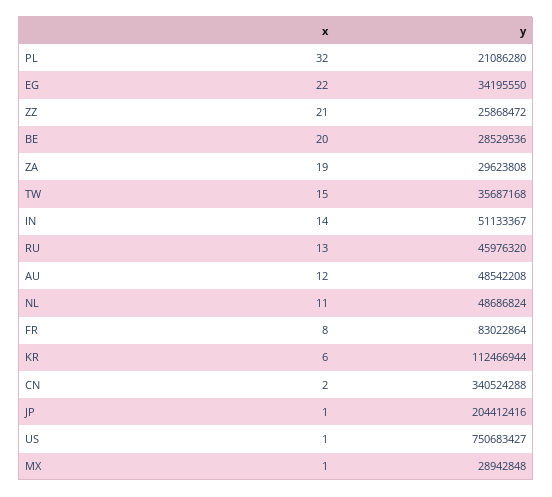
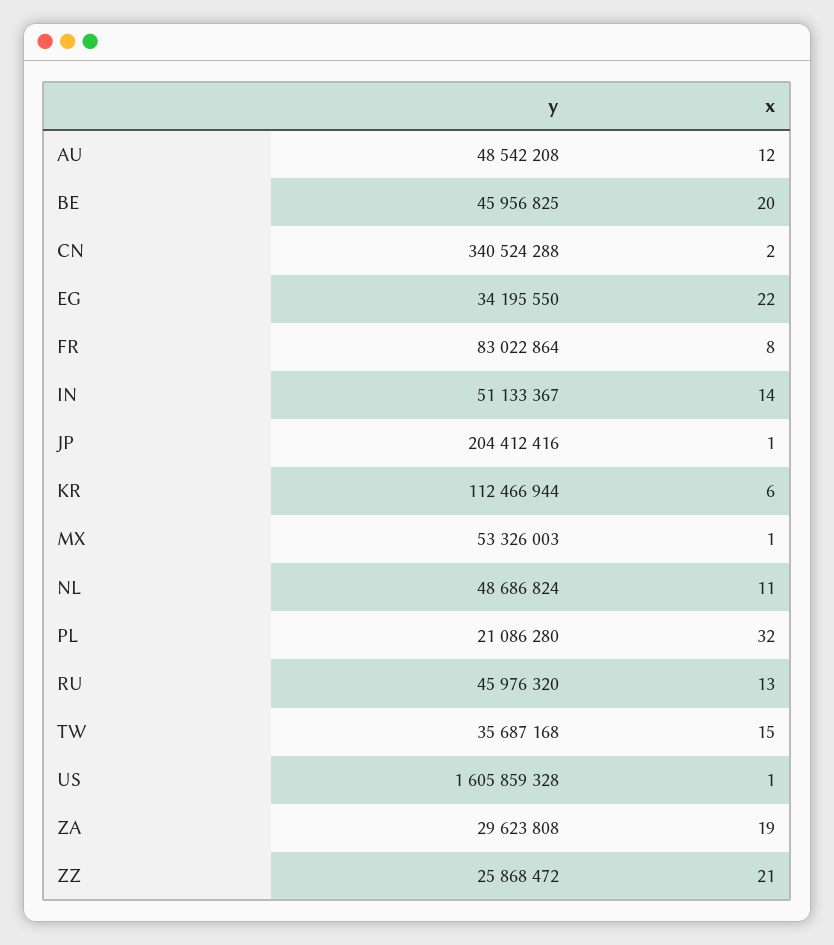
  {
    "x": {
      "PL": 32,
      "EG": 22,
      "ZZ": 21,
      "BE": 20,
      "ZA": 19,
      "TW": 15,
      "IN": 14,
      "RU": 13,
      "AU": 12,
      "NL": 11,
      "FR": 8,
      "KR": 6,
      "CN": 2,
      "JP": 1,
      "US": 1,
      "MX": 1
    },
    "y": {
      "PL": 21086280,
      "EG": 34195550,
      "ZZ": 25868472,
-     "BE": 28529536,
+     "BE": 45956825,
      "ZA": 29623808,
      "TW": 35687168,
      "IN": 51133367,
      "RU": 45976320,
      "AU": 48542208,
      "NL": 48686824,
      "FR": 83022864,
      "KR": 112466944,
      "CN": 340524288,
      "JP": 204412416,
-     "US": 750683427,
+     "US": 1605859328,
-     "MX": 28942848
+     "MX": 53326003
    }
  }

